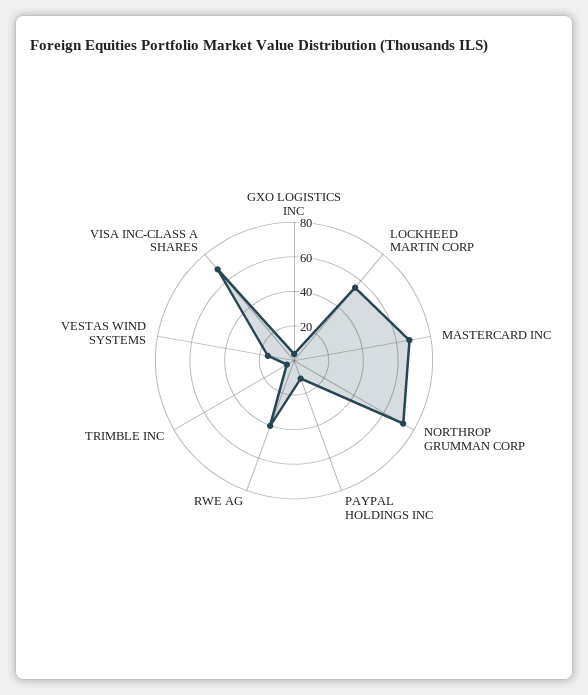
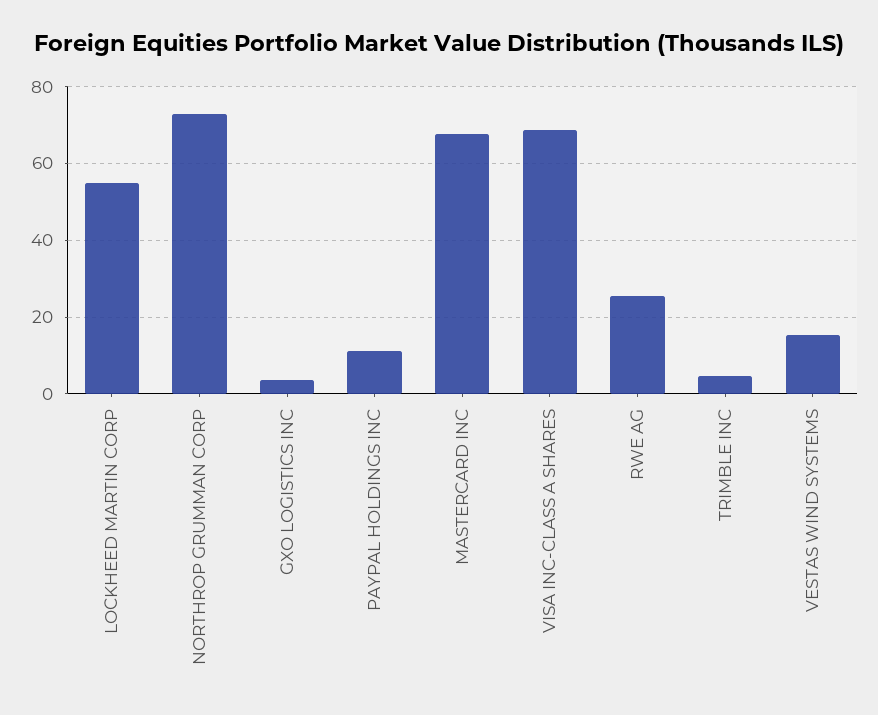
  {
    "GXO LOGISTICS INC": 4,
    "LOCKHEED MARTIN CORP": 54,
    "MASTERCARD INC": 68,
    "NORTHROP GRUMMAN CORP": 72,
    "PAYPAL HOLDINGS INC": 12,
-   "RWE AG": 40,
+   "RWE AG": 26,
    "TRIMBLE INC": 4,
    "VESTAS WIND SYSTEMS": 16,
    "VISA INC-CLASS A SHARES": 68
  }

